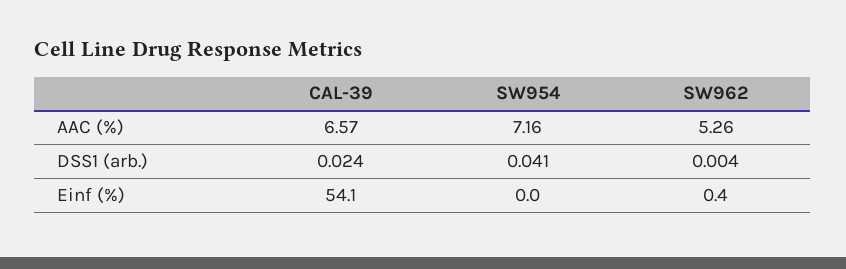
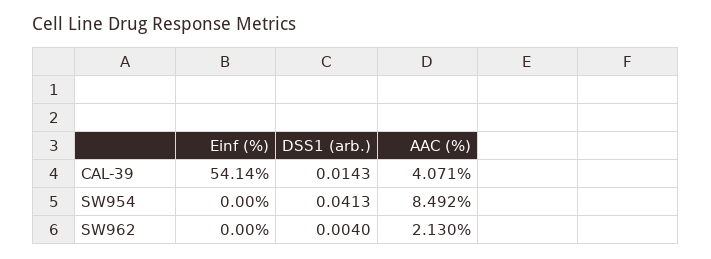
  {
    "CAL-39": {
-     "AAC (%)": 6.57,
+     "AAC (%)": 4.071,
-     "DSS1 (arb.)": 0.024,
+     "DSS1 (arb.)": 0.0143,
      "Einf (%)": 54.14
    },
    "SW954": {
-     "AAC (%)": 7.16,
+     "AAC (%)": 8.492,
      "DSS1 (arb.)": 0.0413,
      "Einf (%)": 0
    },
    "SW962": {
-     "AAC (%)": 5.26,
+     "AAC (%)": 2.13,
      "DSS1 (arb.)": 0.004,
-     "Einf (%)": 0.4
+     "Einf (%)": 0
    }
  }

